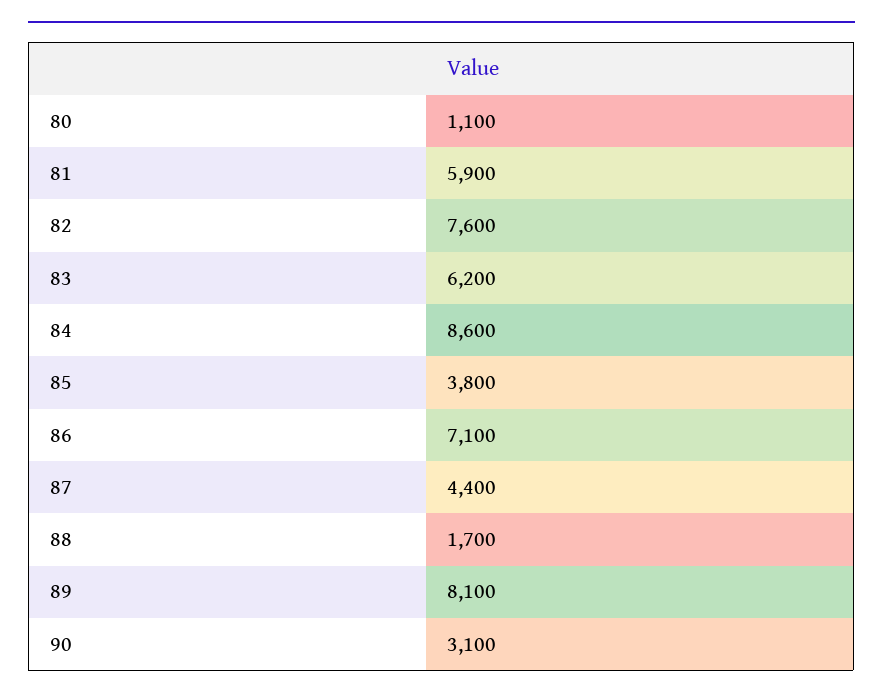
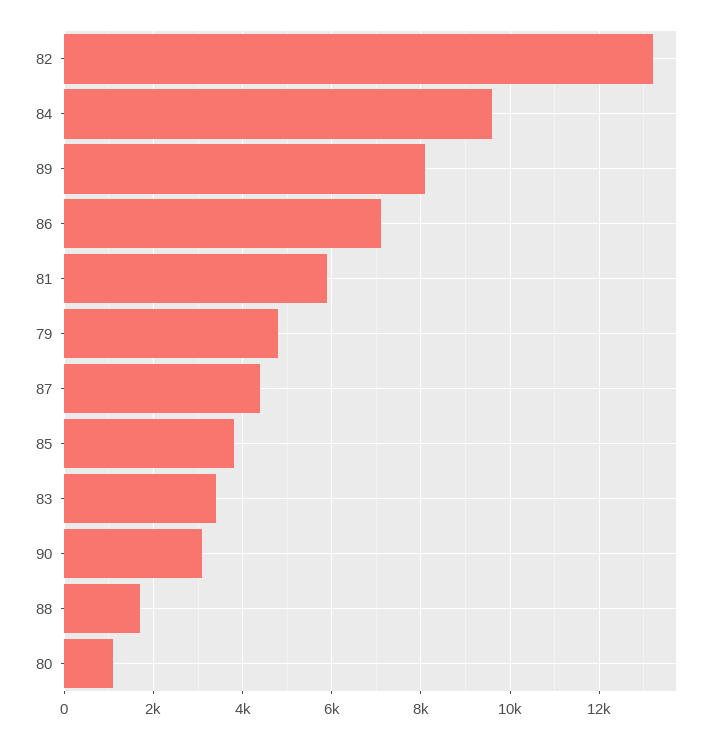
  {
    "80": 1100,
    "81": 5900,
-   "82": 7600,
+   "82": 13200,
-   "83": 6200,
+   "83": 3400,
-   "84": 8600,
+   "84": 9600,
    "85": 3800,
    "86": 7100,
    "87": 4400,
    "88": 1700,
    "89": 8100,
-   "90": 3100
+   "90": 3100,
+   "79": 4800
  }

